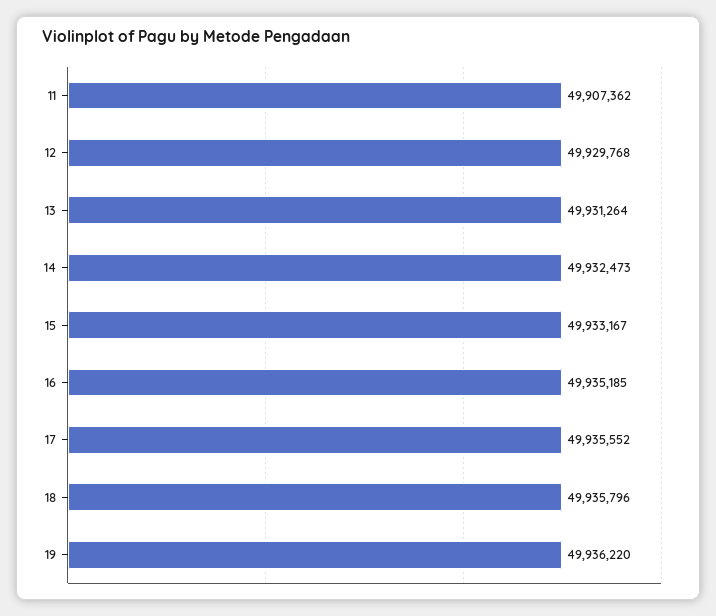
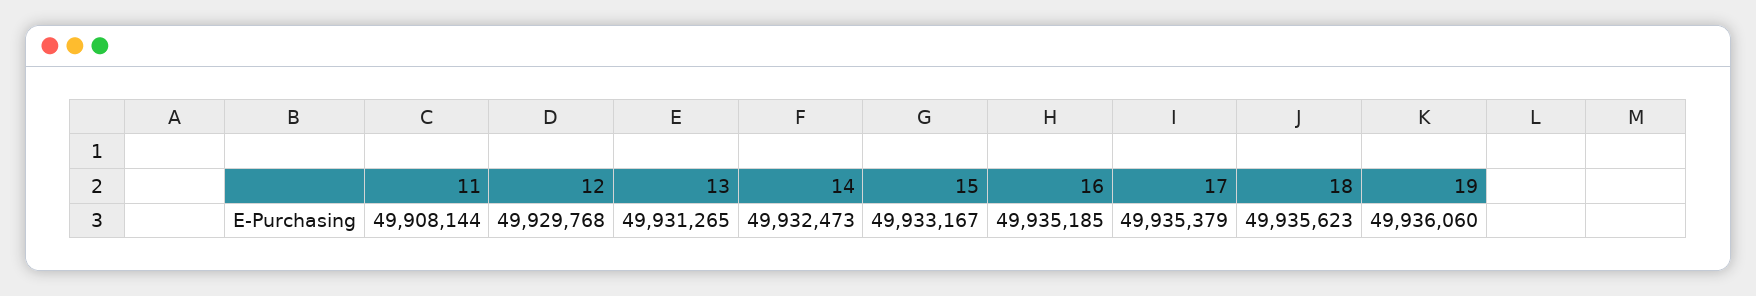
  {
-   "11": 49907362,
+   "11": 49908144,
    "12": 49929768,
-   "13": 49931264,
+   "13": 49931265,
    "14": 49932473,
    "15": 49933167,
    "16": 49935185,
-   "17": 49935552,
+   "17": 49935379,
-   "18": 49935796,
+   "18": 49935623,
-   "19": 49936220
+   "19": 49936060
  }

